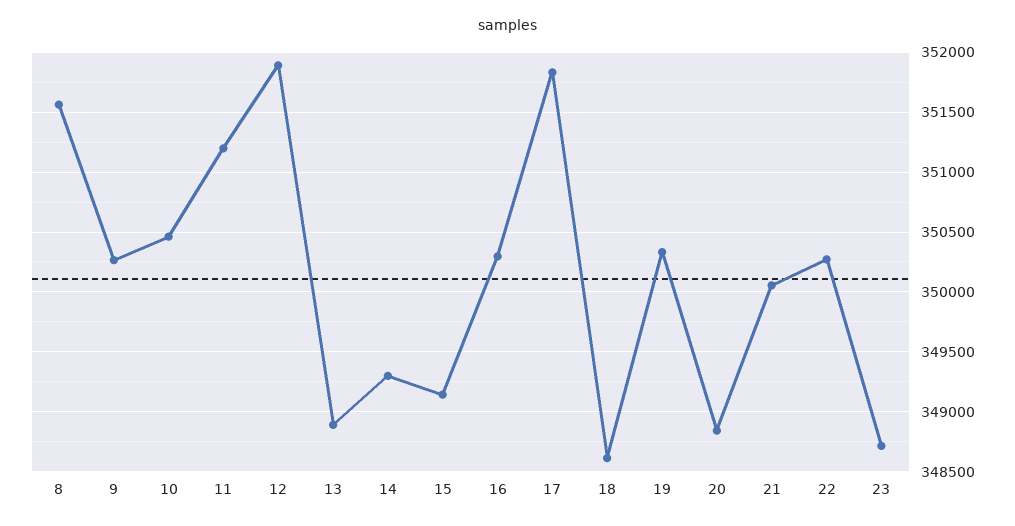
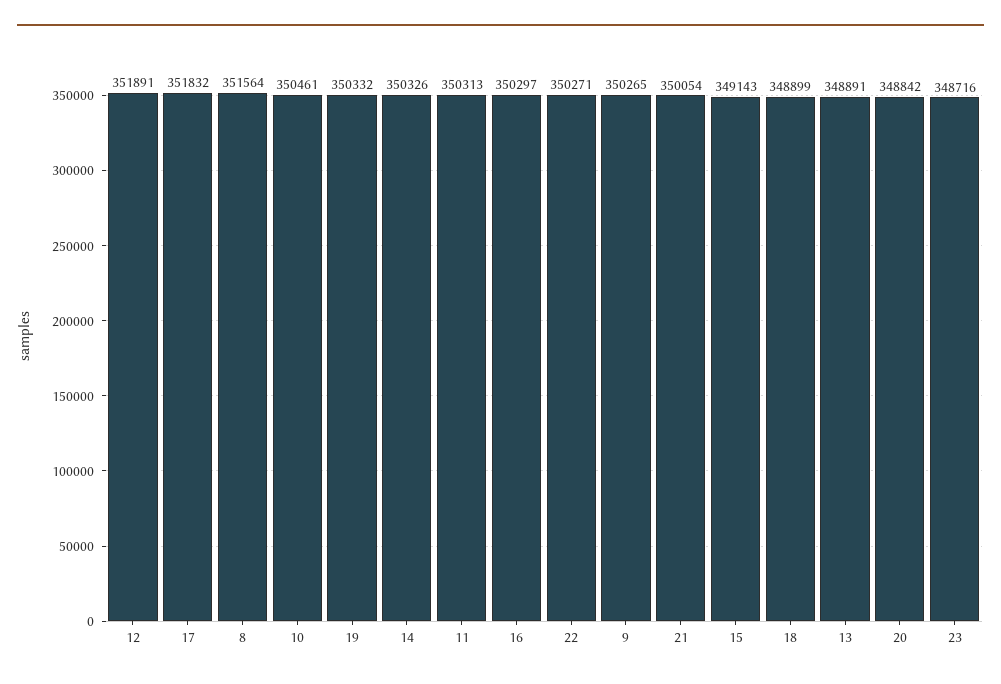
  {
    "8": 351564,
    "9": 350265,
    "10": 350461,
-   "11": 351200,
+   "11": 350313,
    "12": 351891,
    "13": 348891,
-   "14": 349300,
+   "14": 350326,
    "15": 349143,
    "16": 350297,
    "17": 351832,
-   "18": 348600,
+   "18": 348899,
    "19": 350332,
    "20": 348842,
    "21": 350054,
    "22": 350271,
    "23": 348716
  }

